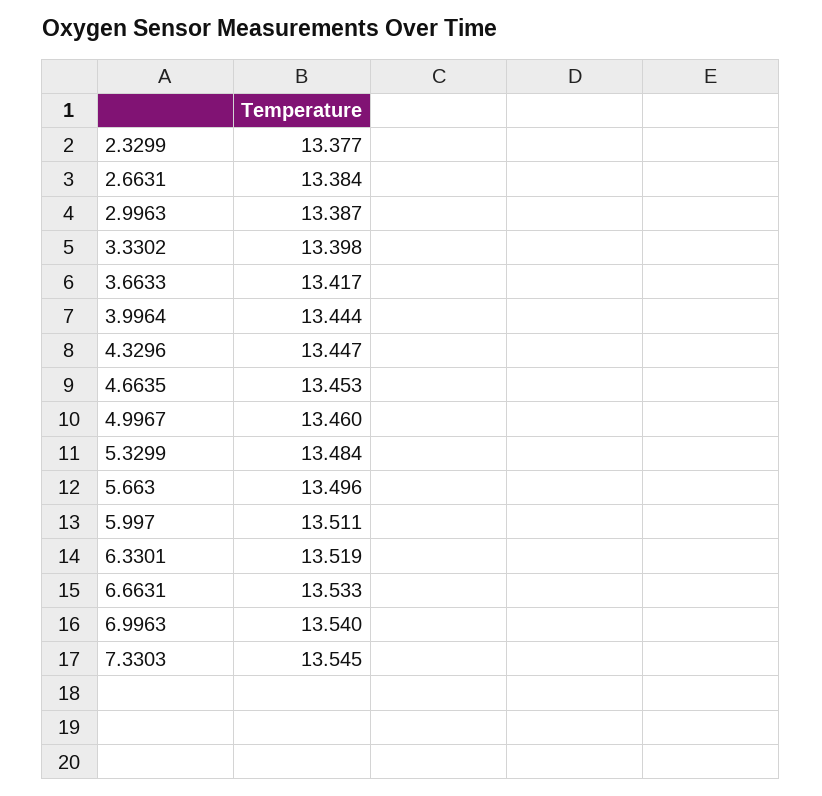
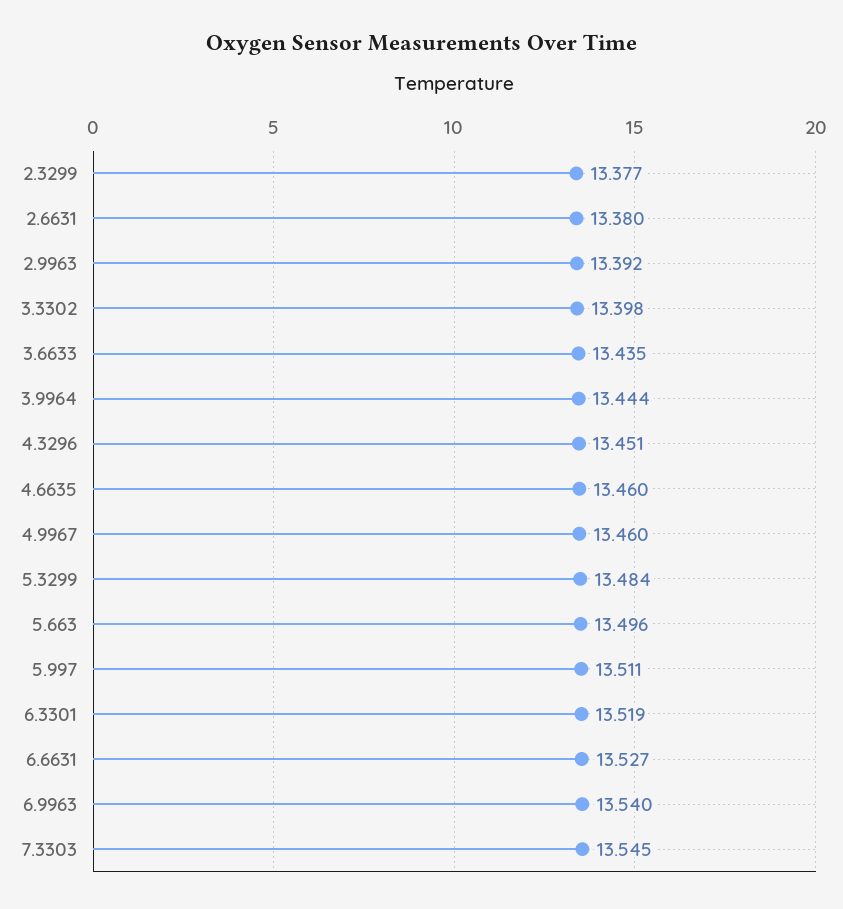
  {
    "2.3299": 13.377,
-   "2.6631": 13.384,
+   "2.6631": 13.38,
-   "2.9963": 13.387,
+   "2.9963": 13.392,
    "3.3302": 13.398,
-   "3.6633": 13.417,
+   "3.6633": 13.435,
    "3.9964": 13.444,
-   "4.3296": 13.447,
+   "4.3296": 13.451,
-   "4.6635": 13.453,
+   "4.6635": 13.46,
    "4.9967": 13.46,
    "5.3299": 13.484,
    "5.663": 13.496,
    "5.997": 13.511,
    "6.3301": 13.519,
-   "6.6631": 13.533,
+   "6.6631": 13.527,
    "6.9963": 13.54,
    "7.3303": 13.545
  }

